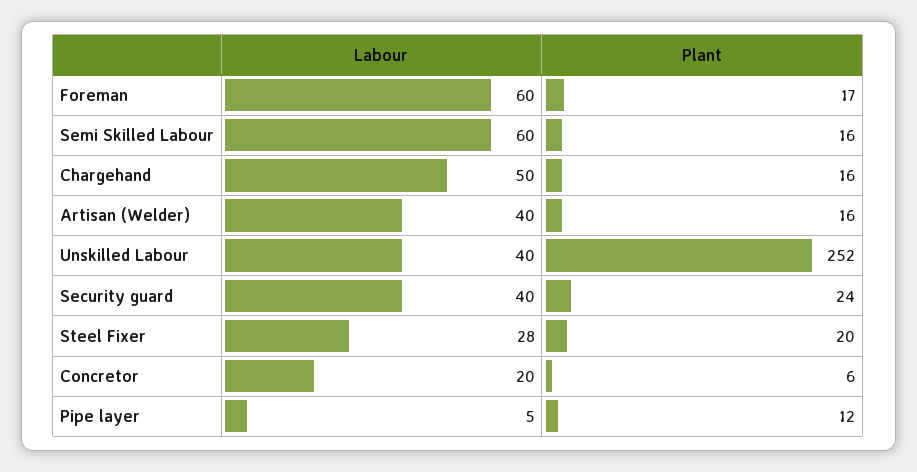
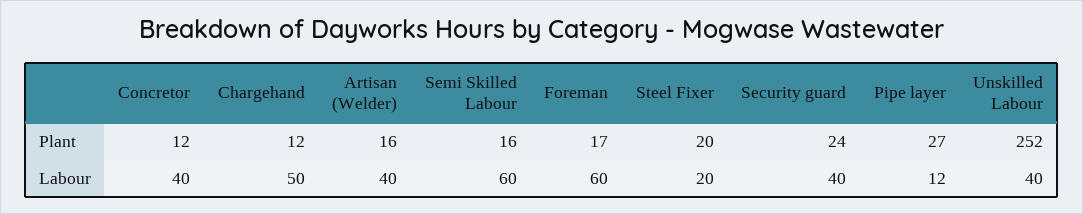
  {
    "Labour": {
      "Foreman": 60,
      "Semi Skilled Labour": 60,
      "Chargehand": 50,
      "Artisan (Welder)": 40,
      "Unskilled Labour": 40,
      "Security guard": 40,
-     "Steel Fixer": 28,
+     "Steel Fixer": 20,
-     "Concretor": 20,
+     "Concretor": 40,
-     "Pipe layer": 5
+     "Pipe layer": 12
    },
    "Plant": {
      "Foreman": 17,
      "Semi Skilled Labour": 16,
-     "Chargehand": 16,
+     "Chargehand": 12,
      "Artisan (Welder)": 16,
      "Unskilled Labour": 252,
      "Security guard": 24,
      "Steel Fixer": 20,
-     "Concretor": 6,
+     "Concretor": 12,
-     "Pipe layer": 12
+     "Pipe layer": 27
    }
  }

